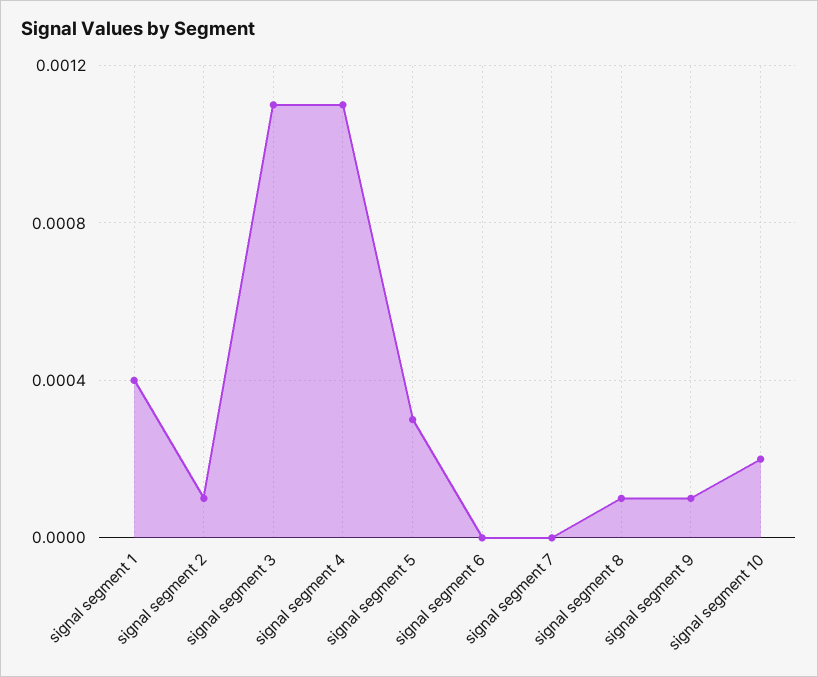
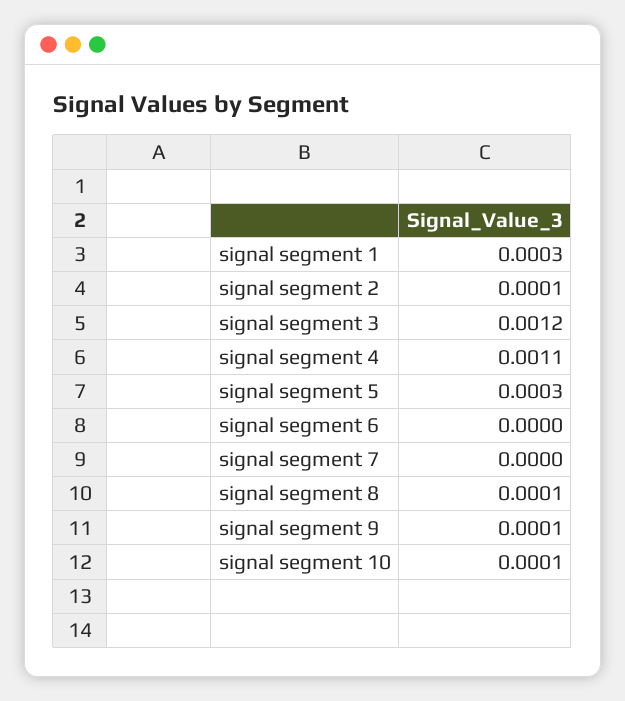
  {
-   "signal segment 1": 0.0004,
+   "signal segment 1": 0.0003,
    "signal segment 2": 0.0001,
-   "signal segment 3": 0.0011,
+   "signal segment 3": 0.0012,
    "signal segment 4": 0.0011,
    "signal segment 5": 0.0003,
    "signal segment 6": 0,
    "signal segment 7": 0,
    "signal segment 8": 0.0001,
    "signal segment 9": 0.0001,
-   "signal segment 10": 0.0002
+   "signal segment 10": 0.0001
  }

